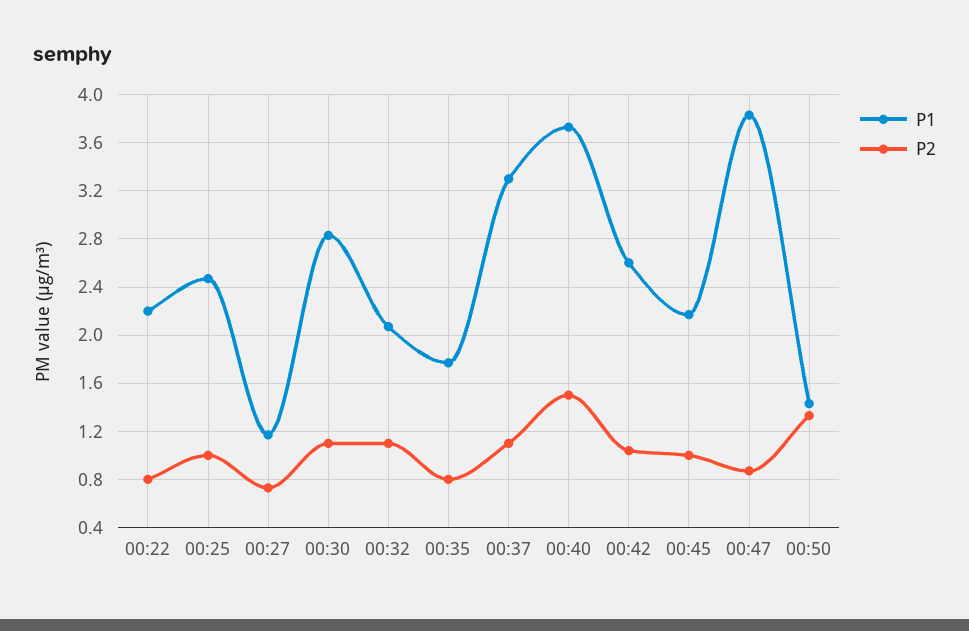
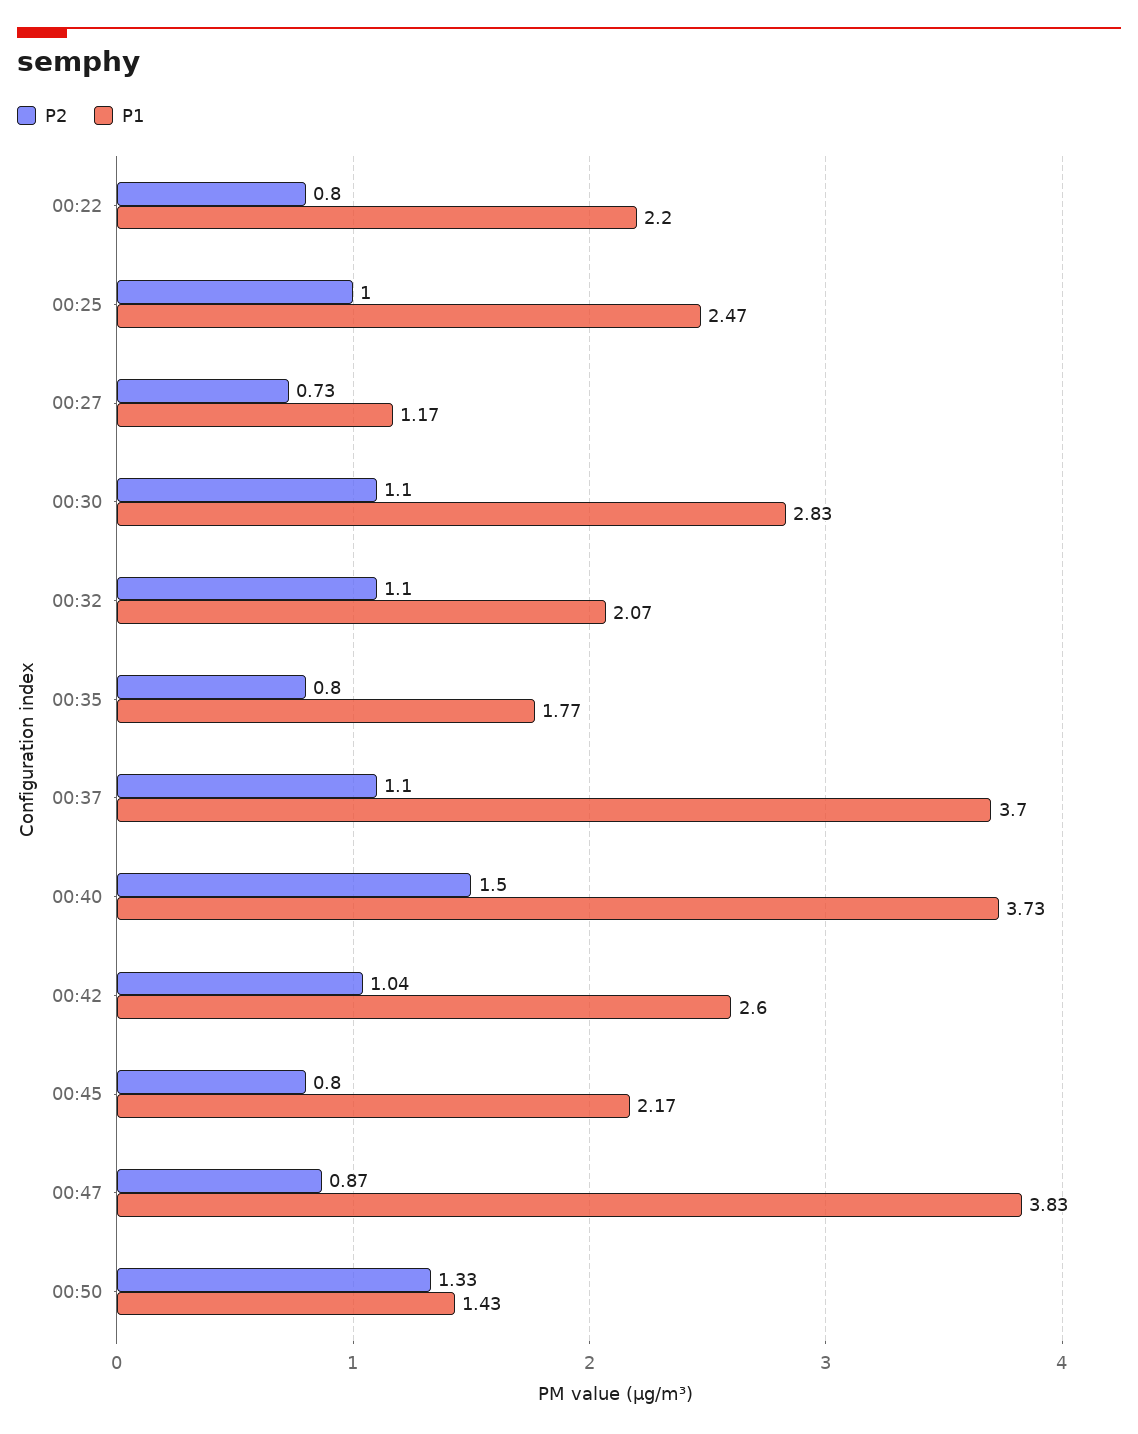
  {
    "P1": {
      "00:22": 2.2,
      "00:25": 2.47,
      "00:27": 1.17,
      "00:30": 2.83,
      "00:32": 2.07,
      "00:35": 1.77,
-     "00:37": 3.3,
+     "00:37": 3.7,
      "00:40": 3.73,
      "00:42": 2.6,
      "00:45": 2.17,
      "00:47": 3.83,
      "00:50": 1.43
    },
    "P2": {
      "00:22": 0.8,
      "00:25": 1,
      "00:27": 0.73,
      "00:30": 1.1,
      "00:32": 1.1,
      "00:35": 0.8,
      "00:37": 1.1,
      "00:40": 1.5,
      "00:42": 1.04,
-     "00:45": 1,
+     "00:45": 0.8,
      "00:47": 0.87,
      "00:50": 1.33
    }
  }

